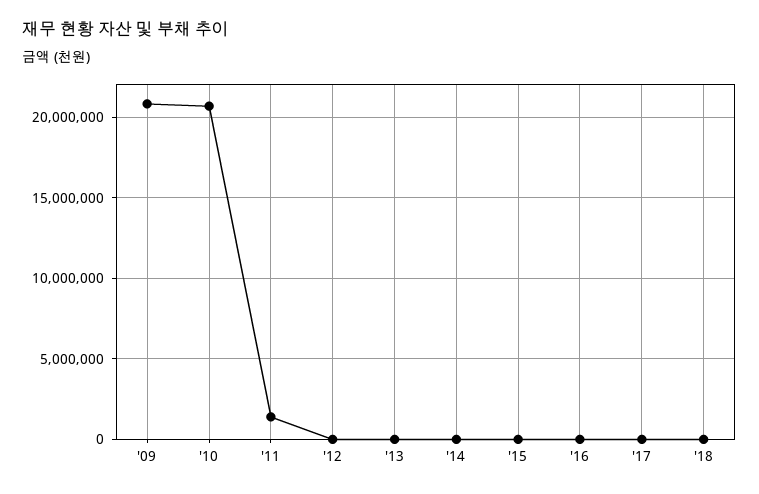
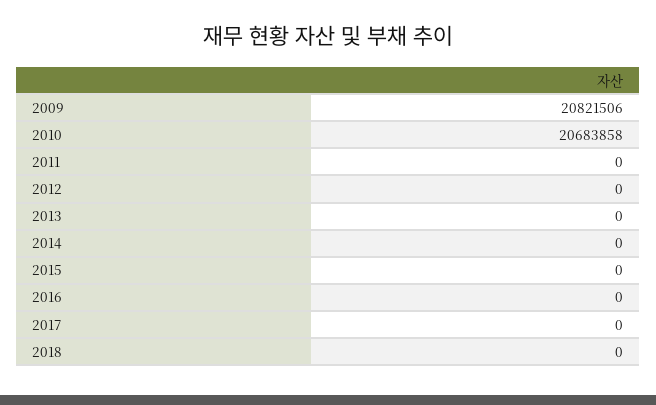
  {
    "'09": 20821506,
    "'10": 20683858,
-   "'11": 1500000,
+   "'11": 0,
    "'12": 0,
    "'13": 0,
    "'14": 0,
    "'15": 0,
    "'16": 0,
    "'17": 0,
    "'18": 0
  }

